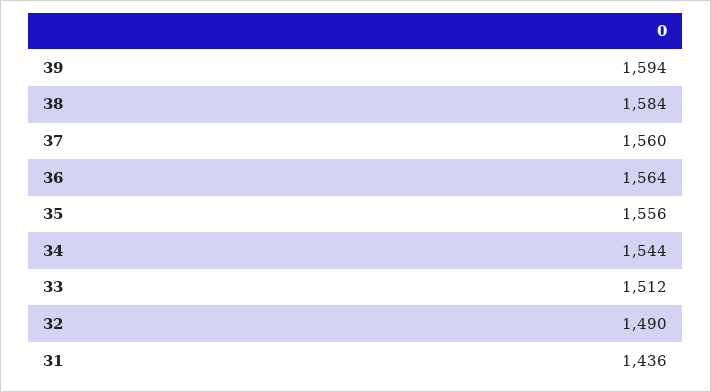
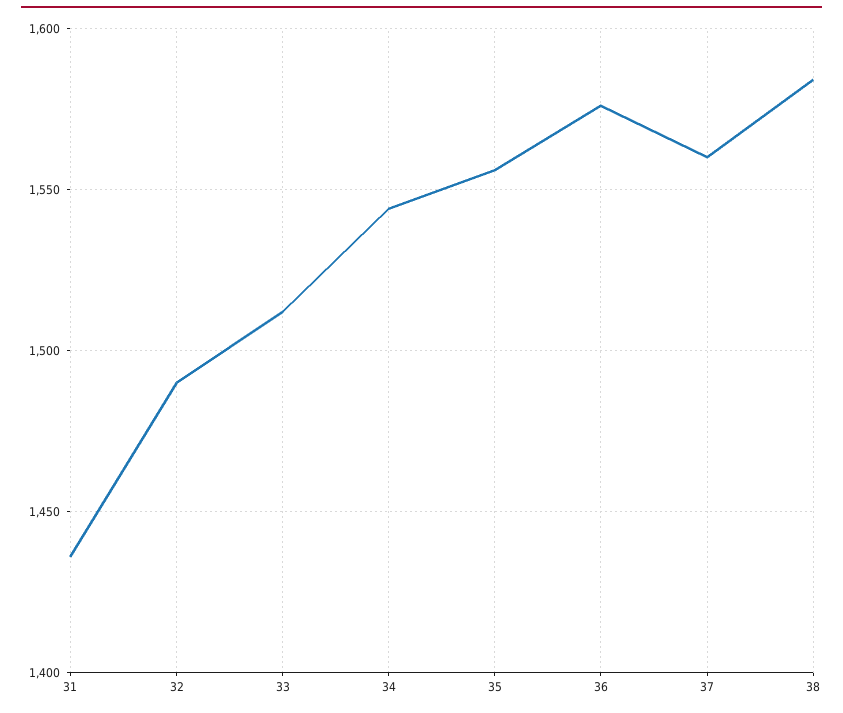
  {
-   "39": 1594,
    "38": 1584,
    "37": 1560,
-   "36": 1564,
+   "36": 1575,
    "35": 1556,
    "34": 1544,
    "33": 1512,
    "32": 1490,
    "31": 1436
  }

